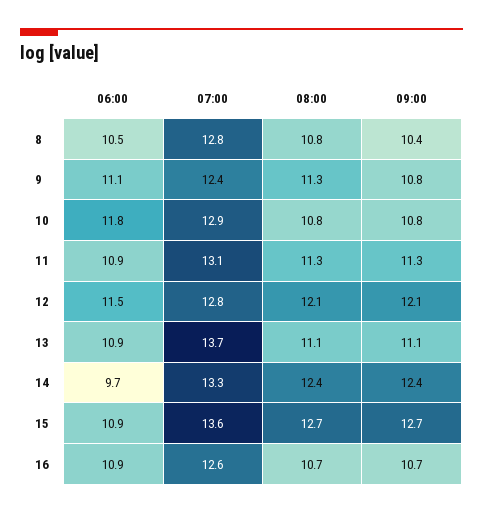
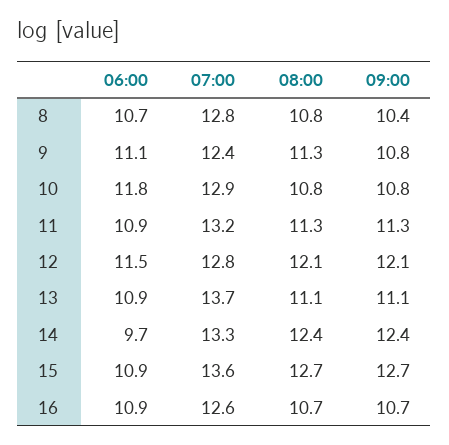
  {
    "06:00": {
-     "8": 10.5,
+     "8": 10.7,
      "9": 11.1,
      "10": 11.8,
      "11": 10.9,
      "12": 11.5,
      "13": 10.9,
      "14": 9.7,
      "15": 10.9,
      "16": 10.9
    },
    "07:00": {
      "8": 12.8,
      "9": 12.4,
      "10": 12.9,
-     "11": 13.1,
+     "11": 13.2,
      "12": 12.8,
      "13": 13.7,
      "14": 13.3,
      "15": 13.6,
      "16": 12.6
    },
    "08:00": {
      "8": 10.8,
      "9": 11.3,
      "10": 10.8,
      "11": 11.3,
      "12": 12.1,
      "13": 11.1,
      "14": 12.4,
      "15": 12.7,
      "16": 10.7
    },
    "09:00": {
      "8": 10.4,
      "9": 10.8,
      "10": 10.8,
      "11": 11.3,
      "12": 12.1,
      "13": 11.1,
      "14": 12.4,
      "15": 12.7,
      "16": 10.7
    }
  }

